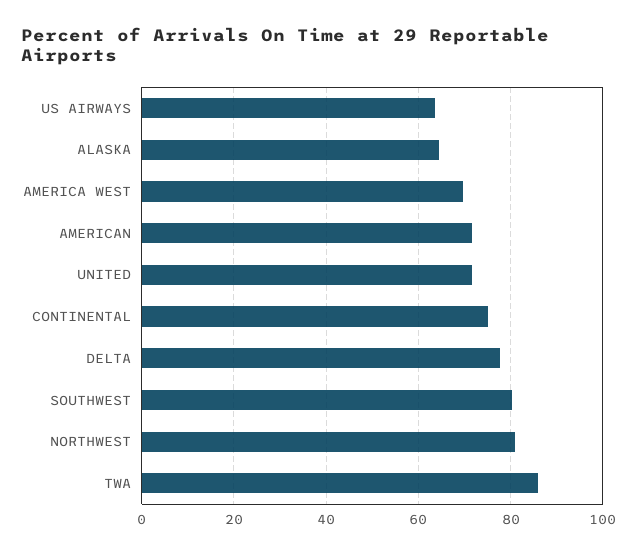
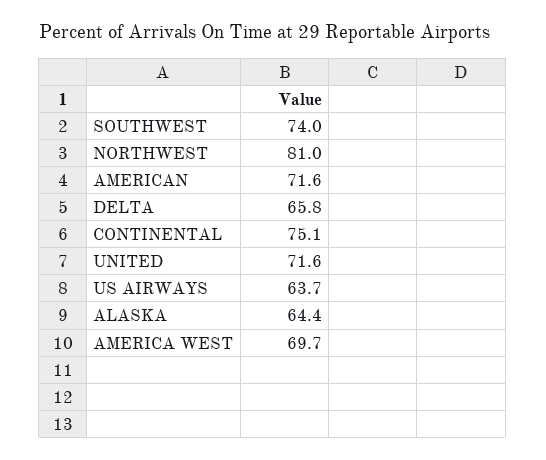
  {
    "US AIRWAYS": 63.7,
    "ALASKA": 64.4,
    "AMERICA WEST": 69.7,
    "AMERICAN": 71.6,
    "UNITED": 71.6,
    "CONTINENTAL": 75.1,
-   "DELTA": 78,
+   "DELTA": 65.8,
-   "SOUTHWEST": 80,
+   "SOUTHWEST": 74,
-   "NORTHWEST": 81,
+   "NORTHWEST": 81
-   "TWA": 86
  }

